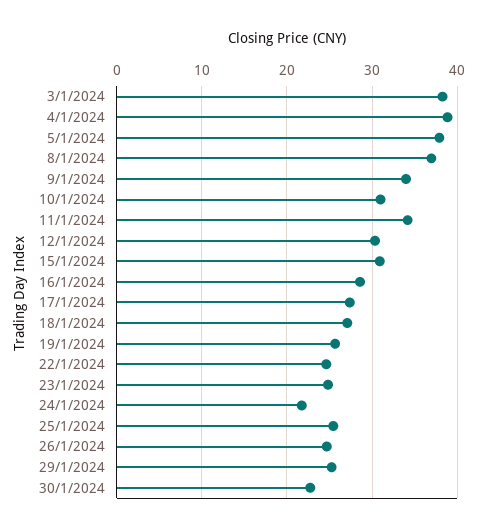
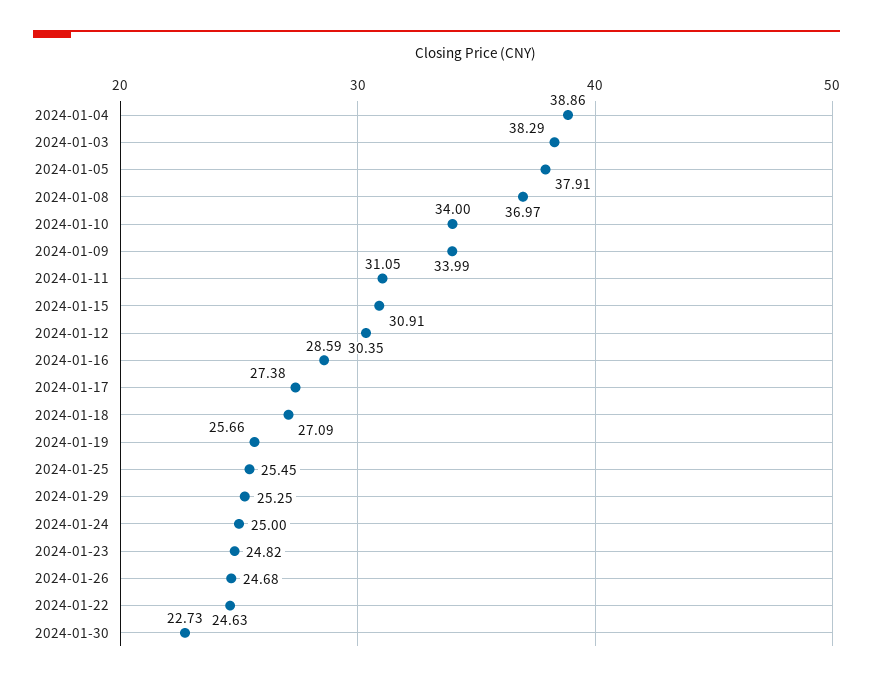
  {
    "3/1/2024": 38.29,
    "4/1/2024": 38.86,
    "5/1/2024": 37.91,
    "8/1/2024": 36.97,
    "9/1/2024": 33.99,
-   "10/1/2024": 31,
+   "10/1/2024": 34,
-   "11/1/2024": 34,
+   "11/1/2024": 31.05,
    "12/1/2024": 30.35,
    "15/1/2024": 30.91,
    "16/1/2024": 28.59,
    "17/1/2024": 27.38,
    "18/1/2024": 27.09,
    "19/1/2024": 25.66,
    "22/1/2024": 24.63,
    "23/1/2024": 24.82,
-   "24/1/2024": 22,
+   "24/1/2024": 25,
    "25/1/2024": 25.45,
    "26/1/2024": 24.68,
    "29/1/2024": 25.25,
    "30/1/2024": 22.73
  }

